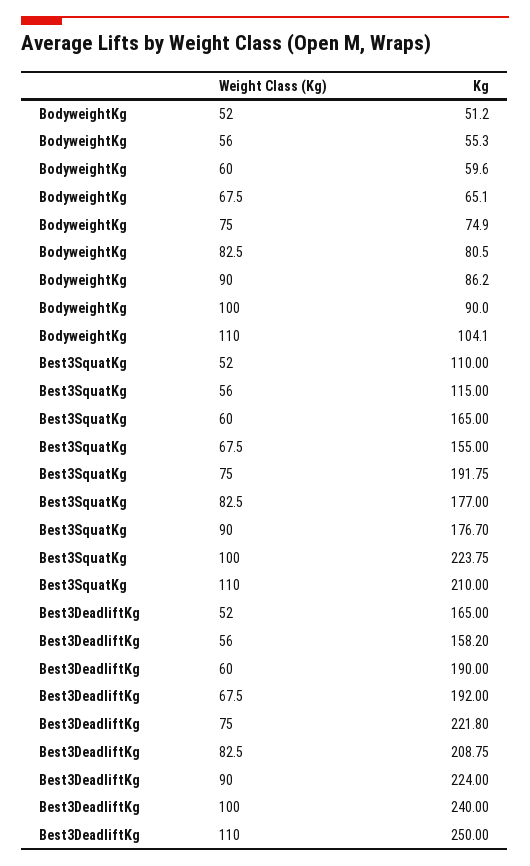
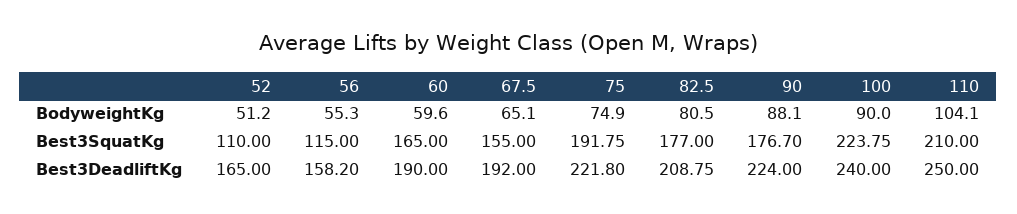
  {
    "BodyweightKg": {
      "52": 51.2,
      "56": 55.3,
      "60": 59.6,
      "67.5": 65.1,
      "75": 74.9,
      "82.5": 80.5,
-     "90": 86.2,
+     "90": 88.1,
      "100": 90,
      "110": 104.1
    },
    "Best3SquatKg": {
      "52": 110,
      "56": 115,
      "60": 165,
      "67.5": 155,
      "75": 191.75,
      "82.5": 177,
      "90": 176.7,
      "100": 223.75,
      "110": 210
    },
    "Best3DeadliftKg": {
      "52": 165,
      "56": 158.2,
      "60": 190,
      "67.5": 192,
      "75": 221.8,
      "82.5": 208.75,
      "90": 224,
      "100": 240,
      "110": 250
    }
  }

